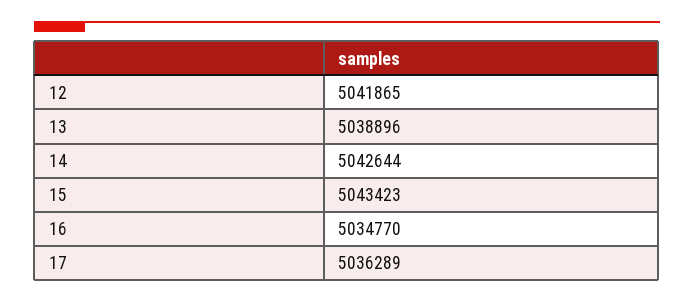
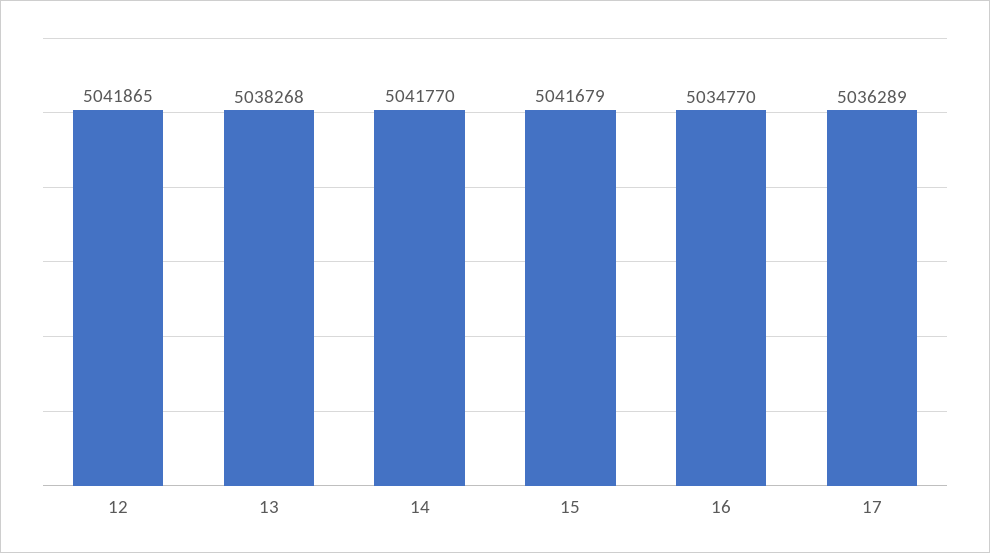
  {
    "12": 5041865,
-   "13": 5038896,
+   "13": 5038268,
-   "14": 5042644,
+   "14": 5041770,
-   "15": 5043423,
+   "15": 5041679,
    "16": 5034770,
    "17": 5036289
  }

